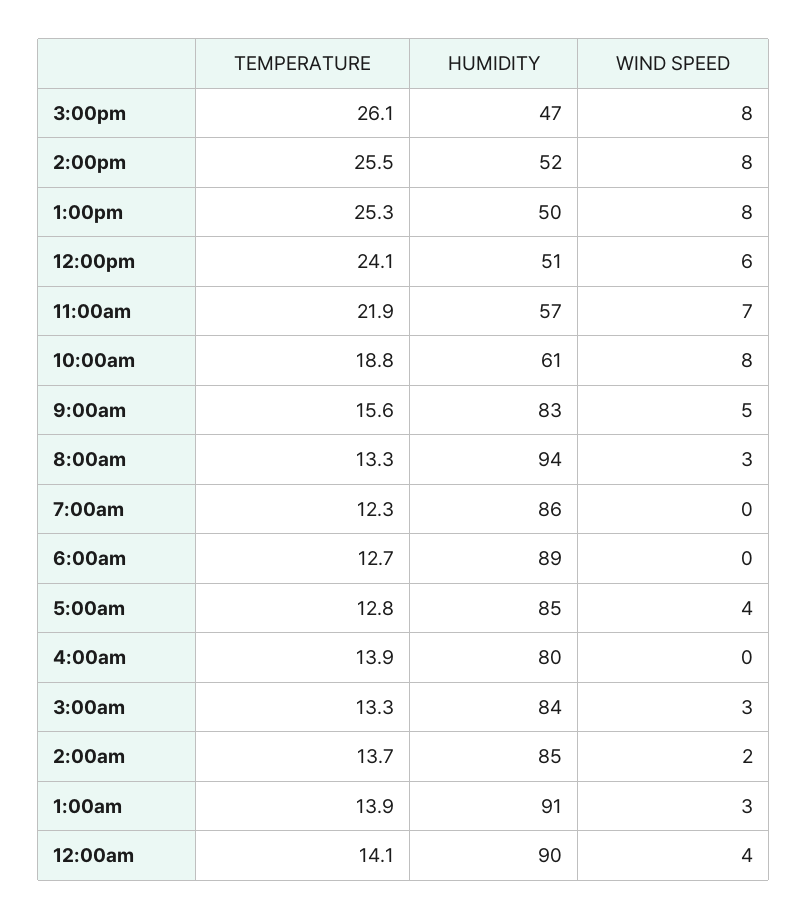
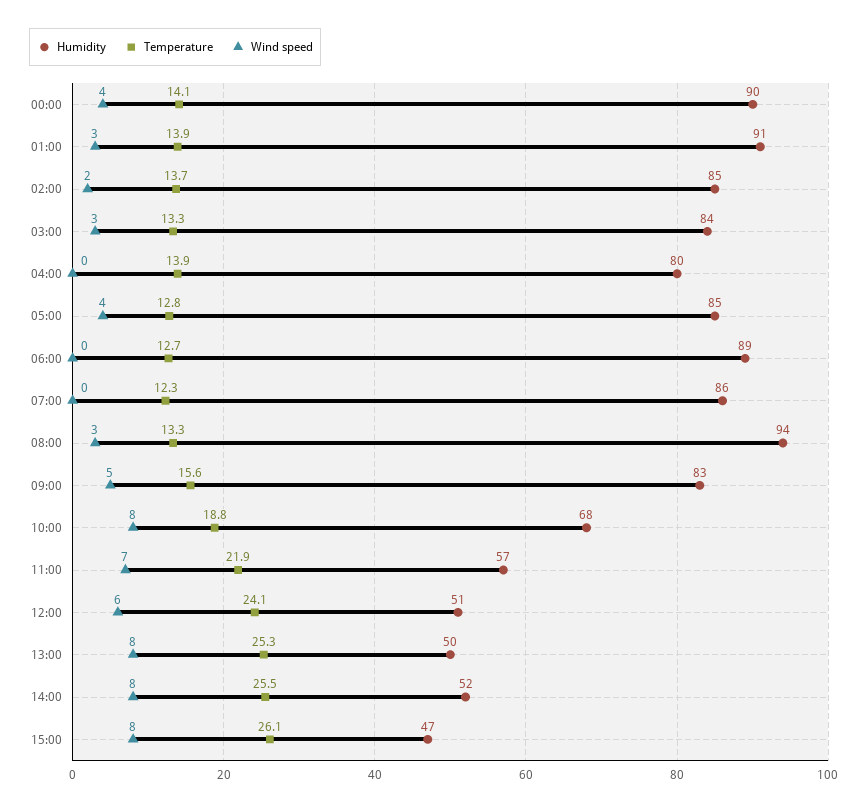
  {
    "TEMPERATURE": {
      "3:00pm": 26.1,
      "2:00pm": 25.5,
      "1:00pm": 25.3,
      "12:00pm": 24.1,
      "11:00am": 21.9,
      "10:00am": 18.8,
      "9:00am": 15.6,
      "8:00am": 13.3,
      "7:00am": 12.3,
      "6:00am": 12.7,
      "5:00am": 12.8,
      "4:00am": 13.9,
      "3:00am": 13.3,
      "2:00am": 13.7,
      "1:00am": 13.9,
      "12:00am": 14.1
    },
    "HUMIDITY": {
      "3:00pm": 47,
      "2:00pm": 52,
      "1:00pm": 50,
      "12:00pm": 51,
      "11:00am": 57,
-     "10:00am": 61,
+     "10:00am": 68,
      "9:00am": 83,
      "8:00am": 94,
      "7:00am": 86,
      "6:00am": 89,
      "5:00am": 85,
      "4:00am": 80,
      "3:00am": 84,
      "2:00am": 85,
      "1:00am": 91,
      "12:00am": 90
    },
    "WIND SPEED": {
      "3:00pm": 8,
      "2:00pm": 8,
      "1:00pm": 8,
      "12:00pm": 6,
      "11:00am": 7,
      "10:00am": 8,
      "9:00am": 5,
      "8:00am": 3,
      "7:00am": 0,
      "6:00am": 0,
      "5:00am": 4,
      "4:00am": 0,
      "3:00am": 3,
      "2:00am": 2,
      "1:00am": 3,
      "12:00am": 4
    }
  }

